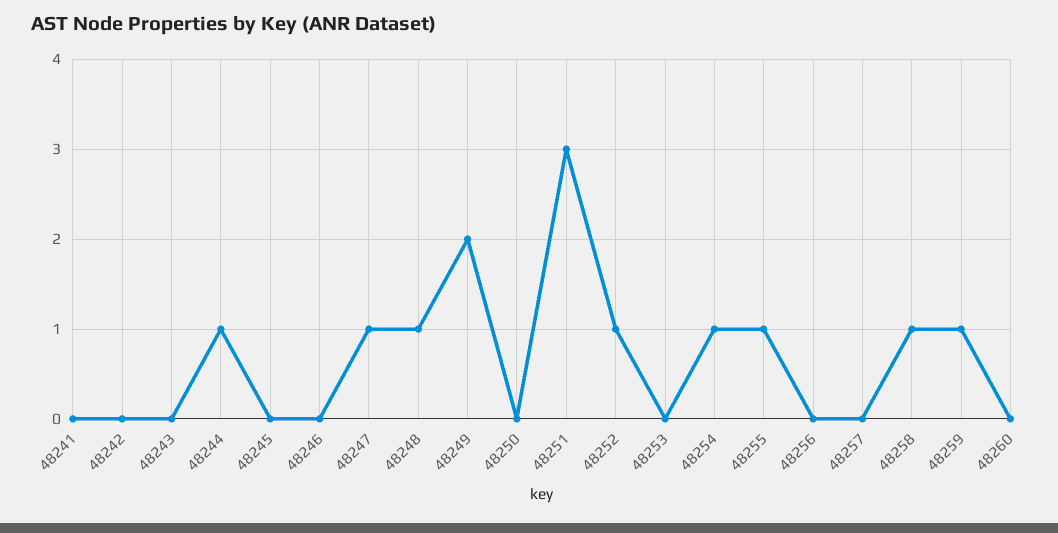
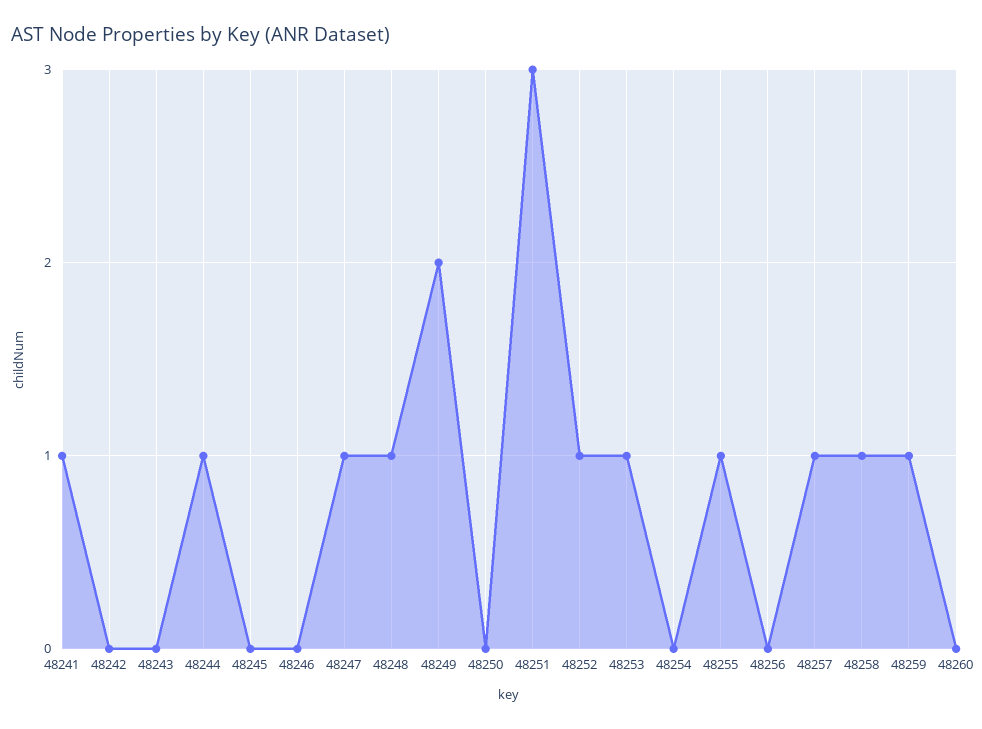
  {
-   "48241": 0,
+   "48241": 1,
    "48242": 0,
    "48243": 0,
    "48244": 1,
    "48245": 0,
    "48246": 0,
    "48247": 1,
    "48248": 1,
    "48249": 2,
    "48250": 0,
    "48251": 3,
    "48252": 1,
-   "48253": 0,
+   "48253": 1,
-   "48254": 1,
+   "48254": 0,
    "48255": 1,
    "48256": 0,
-   "48257": 0,
+   "48257": 1,
    "48258": 1,
    "48259": 1,
    "48260": 0
  }

